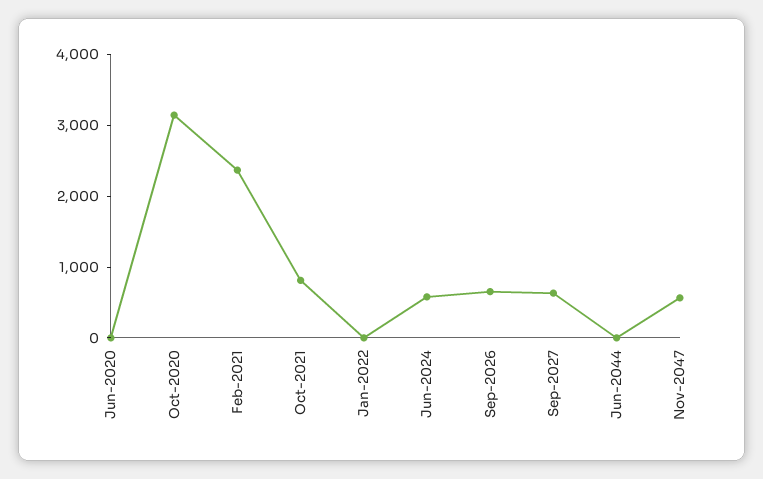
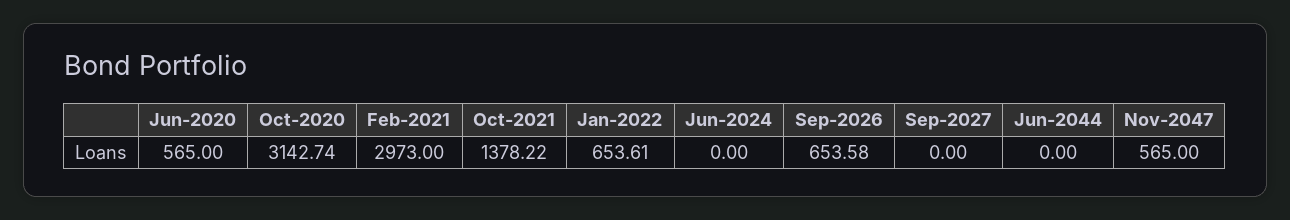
  {
-   "Jun-2020": 0,
+   "Jun-2020": 565,
    "Oct-2020": 3142.74,
-   "Feb-2021": 2400,
+   "Feb-2021": 2973,
-   "Oct-2021": 800,
+   "Oct-2021": 1378.22,
-   "Jan-2022": 0,
+   "Jan-2022": 653.61,
-   "Jun-2024": 600,
+   "Jun-2024": 0,
    "Sep-2026": 653.58,
-   "Sep-2027": 600,
+   "Sep-2027": 0,
    "Jun-2044": 0,
    "Nov-2047": 565
  }

